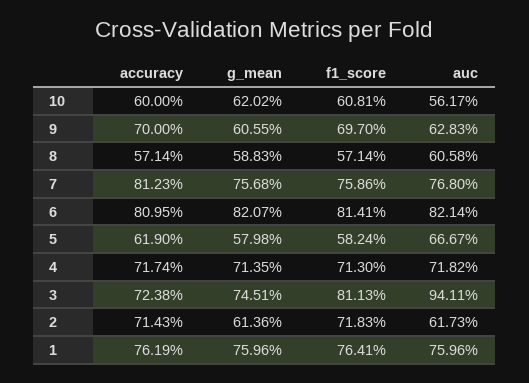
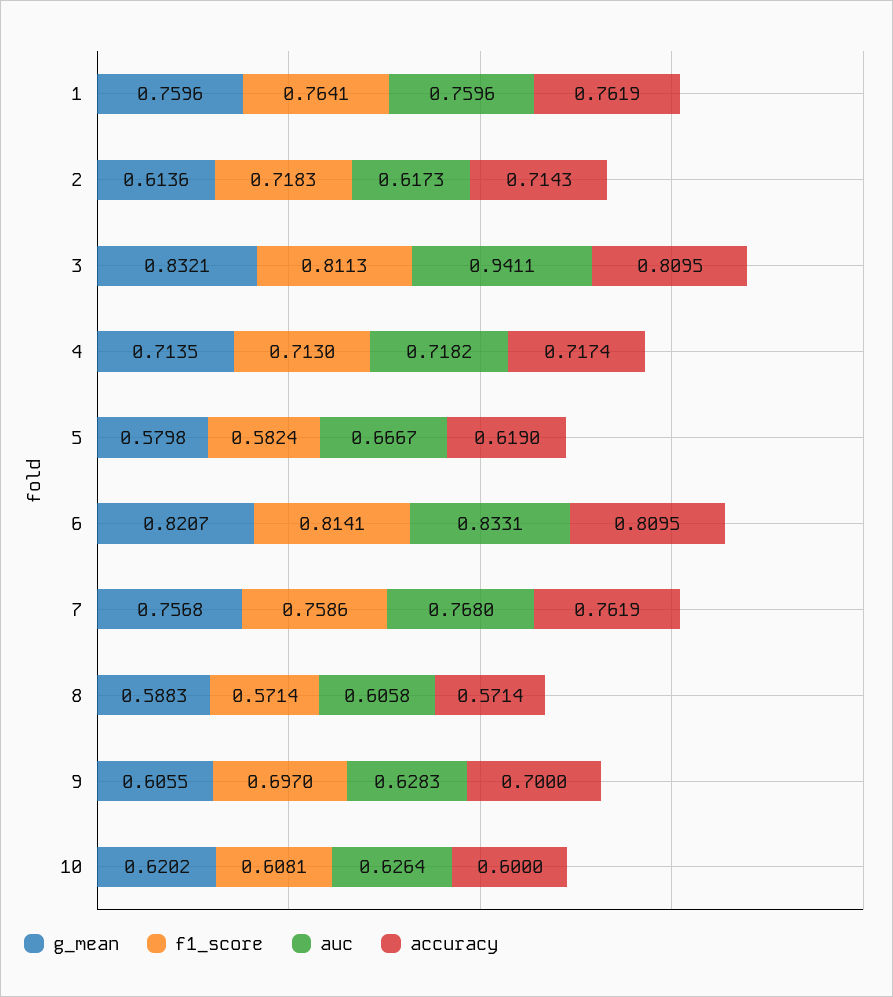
  {
    "accuracy": {
      "10": 0.6,
      "9": 0.7,
      "8": 0.5714,
-     "7": 0.8123,
+     "7": 0.7619,
      "6": 0.8095,
      "5": 0.619,
      "4": 0.7174,
-     "3": 0.7238,
+     "3": 0.8095,
      "2": 0.7143,
      "1": 0.7619
    },
    "g_mean": {
      "10": 0.6202,
      "9": 0.6055,
      "8": 0.5883,
      "7": 0.7568,
      "6": 0.8207,
      "5": 0.5798,
      "4": 0.7135,
-     "3": 0.7451,
+     "3": 0.8321,
      "2": 0.6136,
      "1": 0.7596
    },
    "f1_score": {
      "10": 0.6081,
      "9": 0.697,
      "8": 0.5714,
      "7": 0.7586,
      "6": 0.8141,
      "5": 0.5824,
      "4": 0.713,
      "3": 0.8113,
      "2": 0.7183,
      "1": 0.7641
    },
    "auc": {
-     "10": 0.5617,
+     "10": 0.6264,
      "9": 0.6283,
      "8": 0.6058,
      "7": 0.768,
-     "6": 0.8214,
+     "6": 0.8331,
      "5": 0.6667,
      "4": 0.7182,
      "3": 0.9411,
      "2": 0.6173,
      "1": 0.7596
    }
  }

